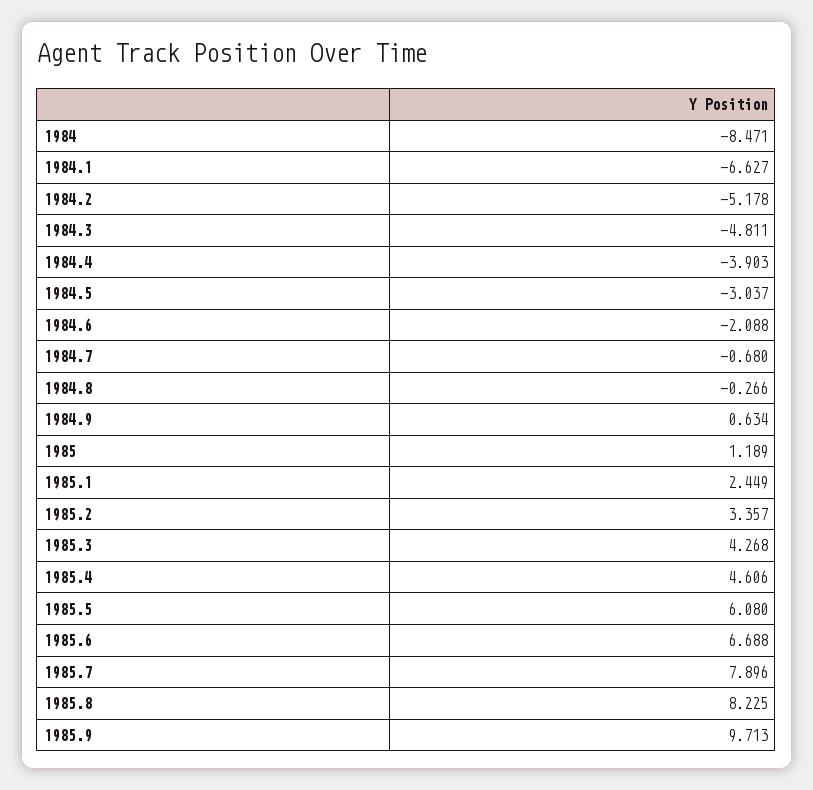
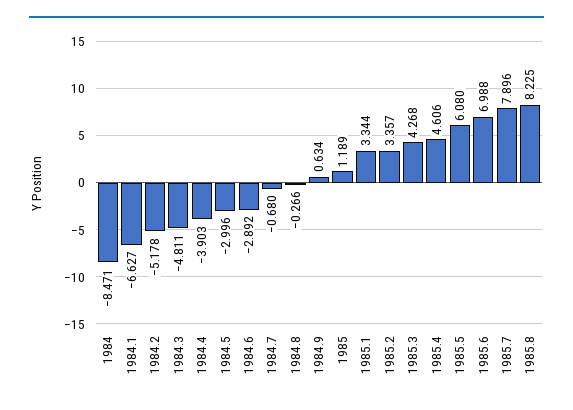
  {
    "1984": -8.471,
    "1984.1": -6.627,
    "1984.2": -5.178,
    "1984.3": -4.811,
    "1984.4": -3.903,
-   "1984.5": -3.037,
+   "1984.5": -2.996,
-   "1984.6": -2.088,
+   "1984.6": -2.892,
    "1984.7": -0.68,
    "1984.8": -0.266,
    "1984.9": 0.634,
    "1985": 1.189,
-   "1985.1": 2.449,
+   "1985.1": 3.344,
    "1985.2": 3.357,
    "1985.3": 4.268,
    "1985.4": 4.606,
    "1985.5": 6.08,
-   "1985.6": 6.688,
+   "1985.6": 6.988,
    "1985.7": 7.896,
-   "1985.8": 8.225,
+   "1985.8": 8.225
-   "1985.9": 9.713
  }

